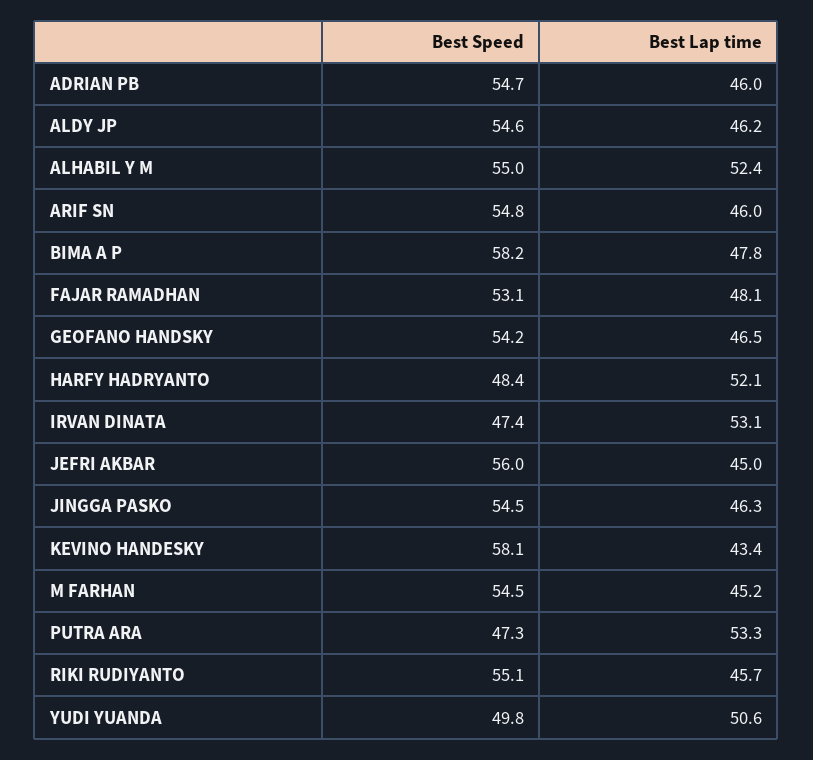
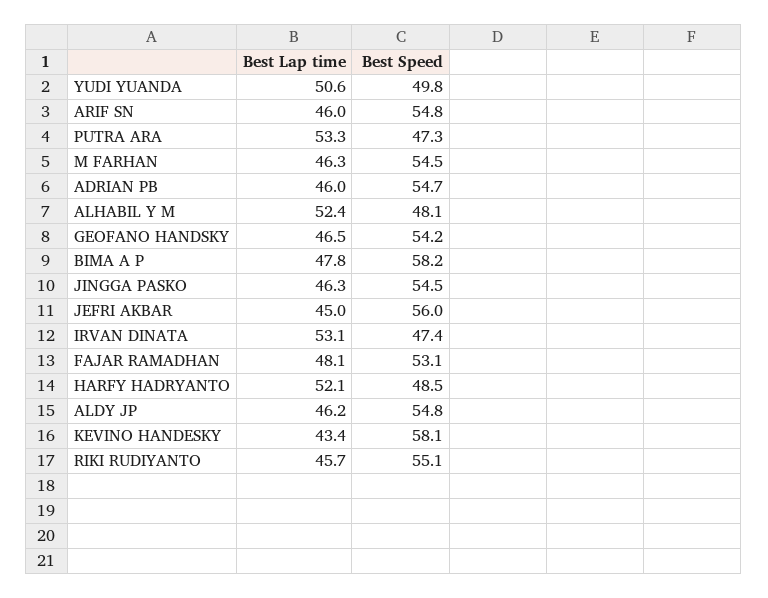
  {
    "Best Speed": {
      "ADRIAN PB": 54.7,
-     "ALDY JP": 54.6,
+     "ALDY JP": 54.8,
-     "ALHABIL Y M": 55,
+     "ALHABIL Y M": 48.1,
      "ARIF SN": 54.8,
      "BIMA A P": 58.2,
      "FAJAR RAMADHAN": 53.1,
      "GEOFANO HANDSKY": 54.2,
-     "HARFY HADRYANTO": 48.4,
+     "HARFY HADRYANTO": 48.5,
      "IRVAN DINATA": 47.4,
      "JEFRI AKBAR": 56,
      "JINGGA PASKO": 54.5,
      "KEVINO HANDESKY": 58.1,
      "M FARHAN": 54.5,
      "PUTRA ARA": 47.3,
      "RIKI RUDIYANTO": 55.1,
      "YUDI YUANDA": 49.8
    },
    "Best Lap time": {
      "ADRIAN PB": 46,
      "ALDY JP": 46.2,
      "ALHABIL Y M": 52.4,
      "ARIF SN": 46,
      "BIMA A P": 47.8,
      "FAJAR RAMADHAN": 48.1,
      "GEOFANO HANDSKY": 46.5,
      "HARFY HADRYANTO": 52.1,
      "IRVAN DINATA": 53.1,
      "JEFRI AKBAR": 45,
      "JINGGA PASKO": 46.3,
      "KEVINO HANDESKY": 43.4,
-     "M FARHAN": 45.2,
+     "M FARHAN": 46.3,
      "PUTRA ARA": 53.3,
      "RIKI RUDIYANTO": 45.7,
      "YUDI YUANDA": 50.6
    }
  }

